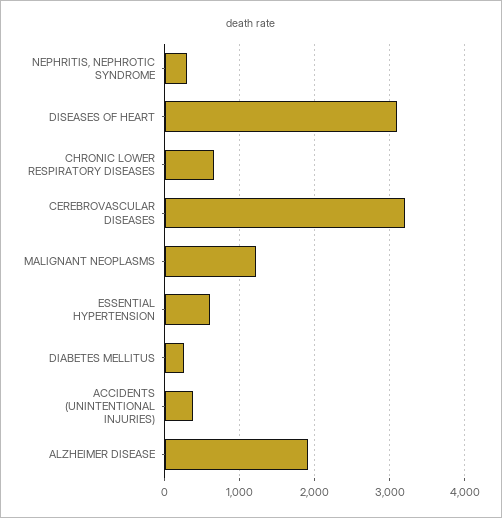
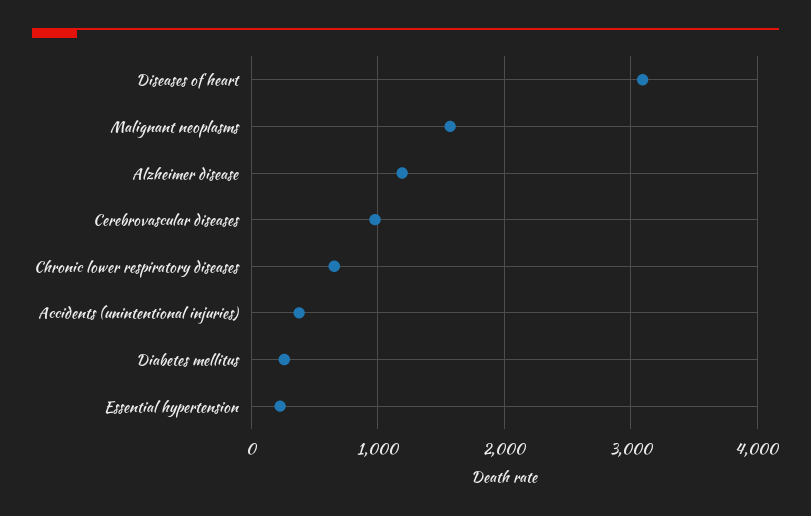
  {
-   "NEPHRITIS, NEPHROTIC SYNDROME": 300,
    "DISEASES OF HEART": 3100,
    "CHRONIC LOWER RESPIRATORY DISEASES": 700,
-   "CEREBROVASCULAR DISEASES": 3200,
+   "CEREBROVASCULAR DISEASES": 1000,
-   "MALIGNANT NEOPLASMS": 1200,
+   "MALIGNANT NEOPLASMS": 1600,
-   "ESSENTIAL HYPERTENSION": 600,
+   "ESSENTIAL HYPERTENSION": 200,
    "DIABETES MELLITUS": 300,
    "ACCIDENTS (UNINTENTIONAL INJURIES)": 400,
-   "ALZHEIMER DISEASE": 1900
+   "ALZHEIMER DISEASE": 1200
  }

